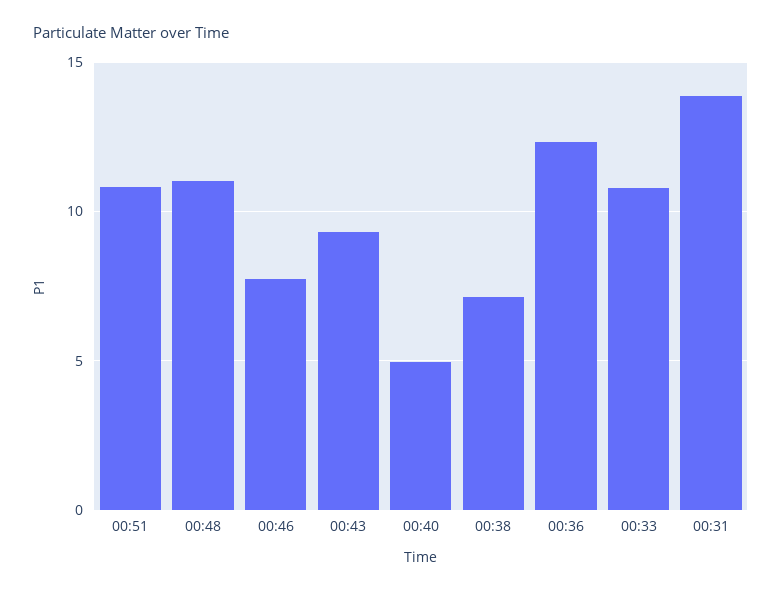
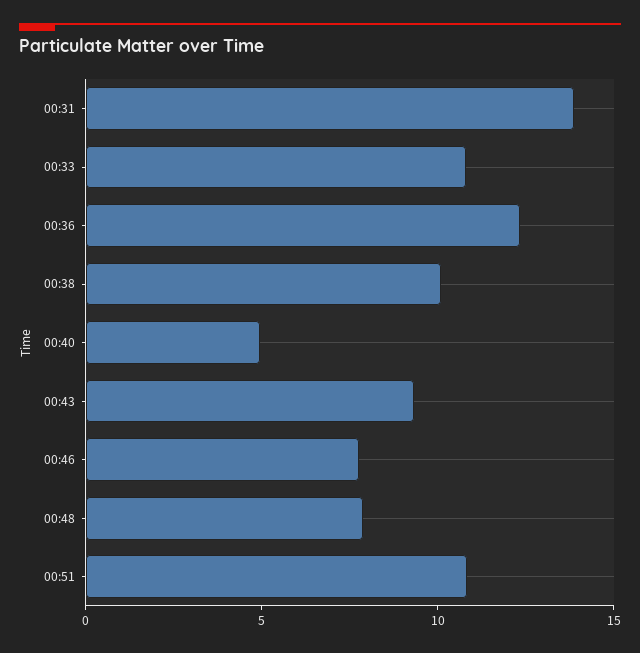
  {
    "00:51": 11,
-   "00:48": 11,
+   "00:48": 8,
    "00:46": 8,
    "00:43": 9.5,
    "00:40": 5,
-   "00:38": 7,
+   "00:38": 10,
    "00:36": 12.5,
    "00:33": 11,
    "00:31": 14
  }

